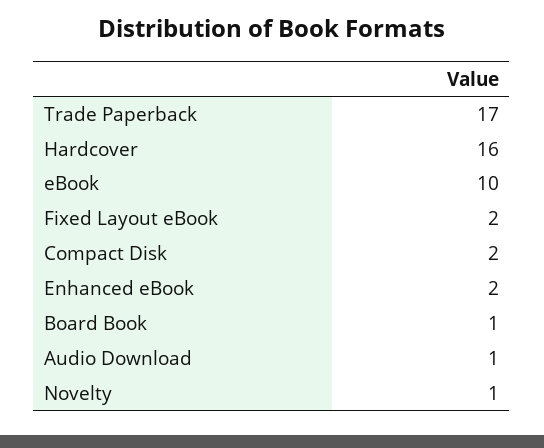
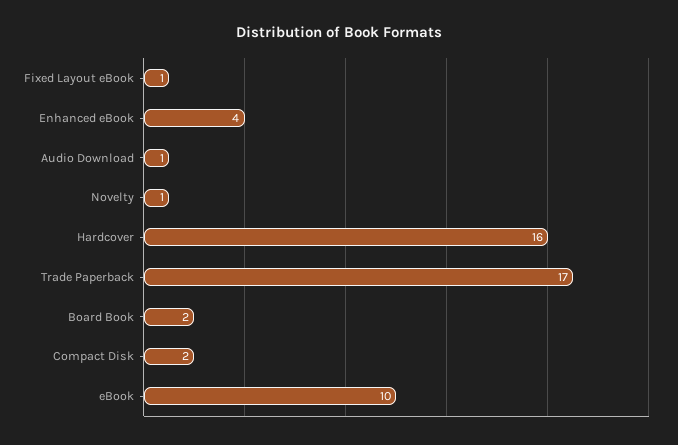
  {
    "Trade Paperback": 17,
    "Hardcover": 16,
    "eBook": 10,
-   "Fixed Layout eBook": 2,
+   "Fixed Layout eBook": 1,
    "Compact Disk": 2,
-   "Enhanced eBook": 2,
+   "Enhanced eBook": 4,
-   "Board Book": 1,
+   "Board Book": 2,
    "Audio Download": 1,
    "Novelty": 1
  }

